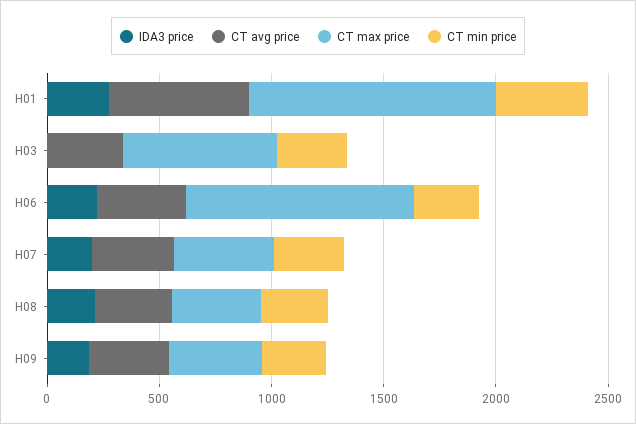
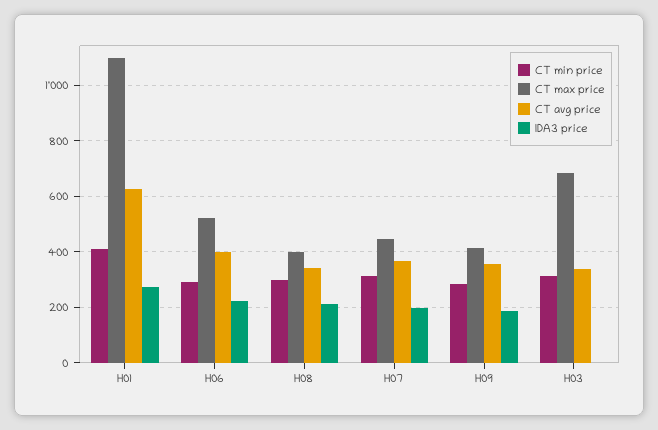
  {
    "IDA3 price": {
      "H01": 275,
      "H03": 0,
      "H06": 225,
      "H07": 200,
      "H08": 200,
      "H09": 200
    },
    "CT avg price": {
      "H01": 625,
      "H03": 350,
      "H06": 400,
      "H07": 375,
      "H08": 350,
      "H09": 350
    },
    "CT max price": {
      "H01": 1100,
      "H03": 675,
-     "H06": 1000,
+     "H06": 525,
      "H07": 450,
      "H08": 400,
      "H09": 425
    },
    "CT min price": {
      "H01": 400,
      "H03": 325,
      "H06": 300,
      "H07": 300,
      "H08": 300,
      "H09": 275
    }
  }

